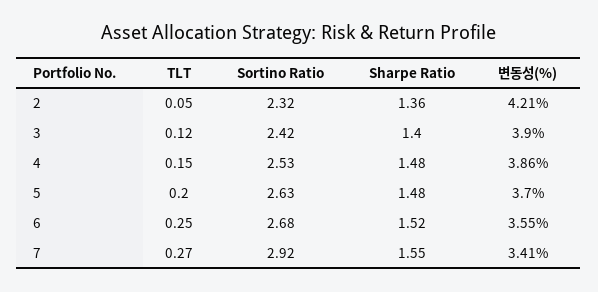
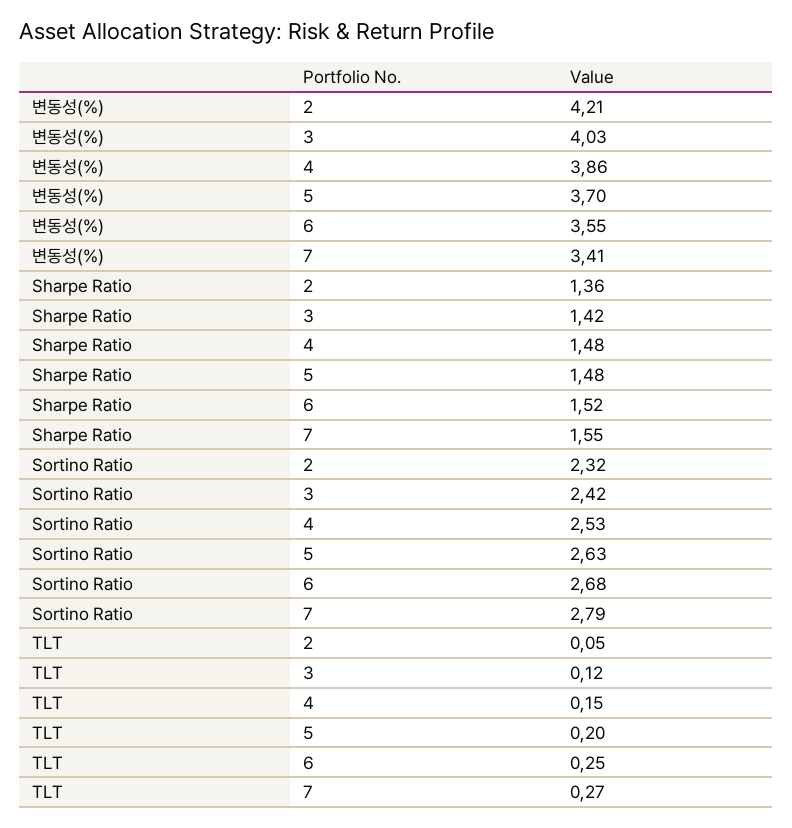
  {
    "TLT": {
      "2": 0.05,
      "3": 0.12,
      "4": 0.15,
      "5": 0.2,
      "6": 0.25,
      "7": 0.27
    },
    "Sortino Ratio": {
      "2": 2.32,
      "3": 2.42,
      "4": 2.53,
      "5": 2.63,
      "6": 2.68,
-     "7": 2.92
+     "7": 2.79
    },
    "Sharpe Ratio": {
      "2": 1.36,
-     "3": 1.4,
+     "3": 1.42,
      "4": 1.48,
      "5": 1.48,
      "6": 1.52,
      "7": 1.55
    },
    "변동성(%)": {
      "2": 4.21,
-     "3": 3.9,
+     "3": 4.03,
      "4": 3.86,
      "5": 3.7,
      "6": 3.55,
      "7": 3.41
    }
  }

